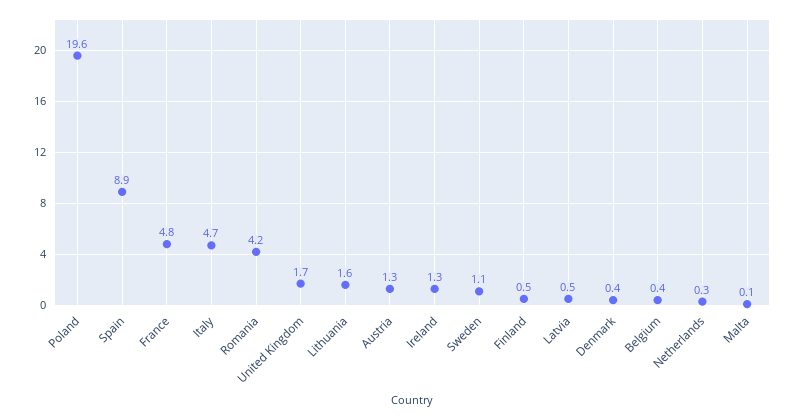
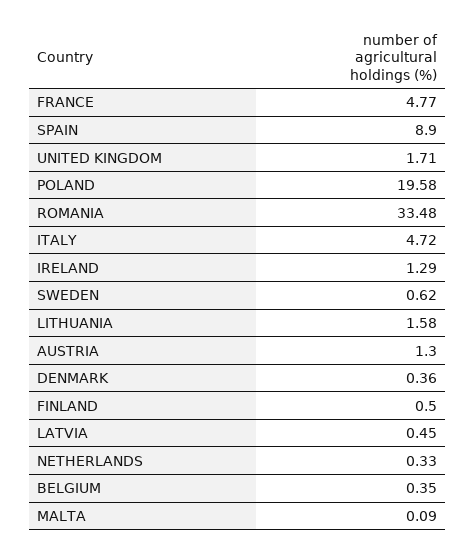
  {
    "Poland": 19.58,
    "Spain": 8.9,
    "France": 4.77,
    "Italy": 4.72,
-   "Romania": 4.2,
+   "Romania": 33.48,
    "United Kingdom": 1.71,
    "Lithuania": 1.58,
    "Austria": 1.3,
    "Ireland": 1.29,
-   "Sweden": 1.1,
+   "Sweden": 0.62,
    "Finland": 0.5,
    "Latvia": 0.45,
    "Denmark": 0.36,
    "Belgium": 0.35,
    "Netherlands": 0.33,
    "Malta": 0.09
  }

